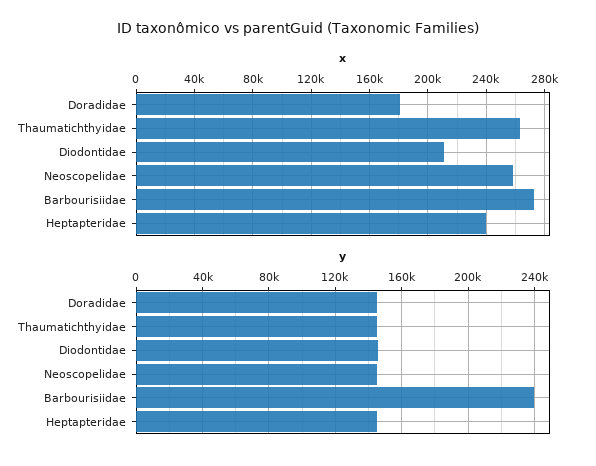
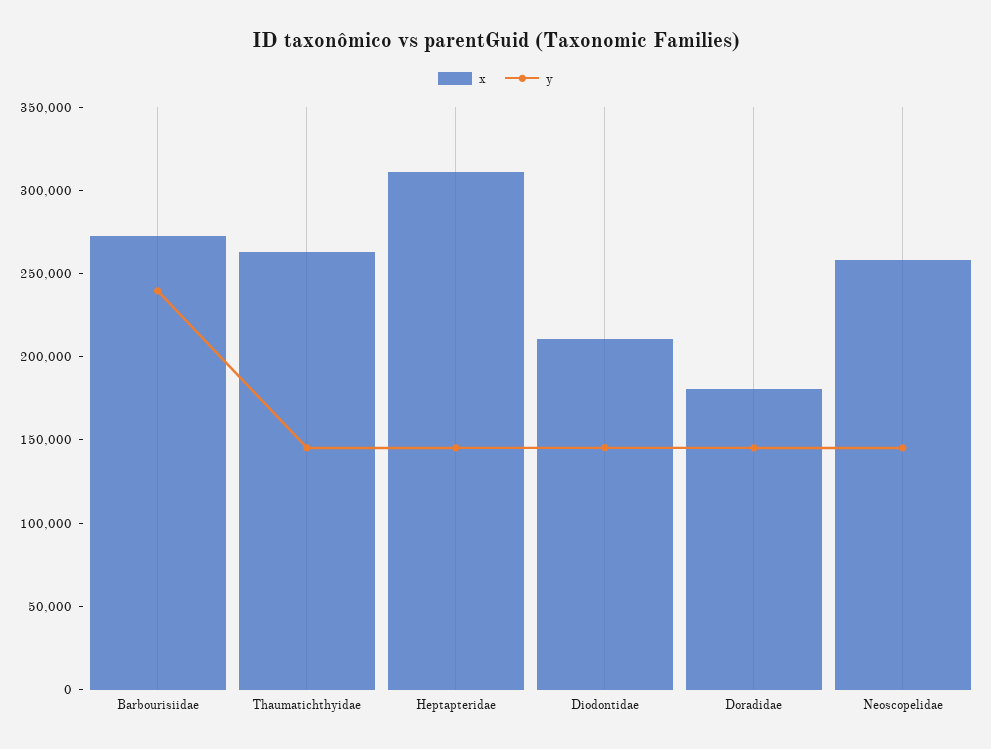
  {
    "x": {
      "Doradidae": 180000,
      "Thaumatichthyidae": 265000,
      "Diodontidae": 210000,
      "Neoscopelidae": 260000,
      "Barbourisiidae": 275000,
-     "Heptapteridae": 240000
+     "Heptapteridae": 310000
    },
    "y": {
      "Doradidae": 145000,
      "Thaumatichthyidae": 145000,
      "Diodontidae": 145000,
      "Neoscopelidae": 145000,
      "Barbourisiidae": 240000,
      "Heptapteridae": 145000
    }
  }

